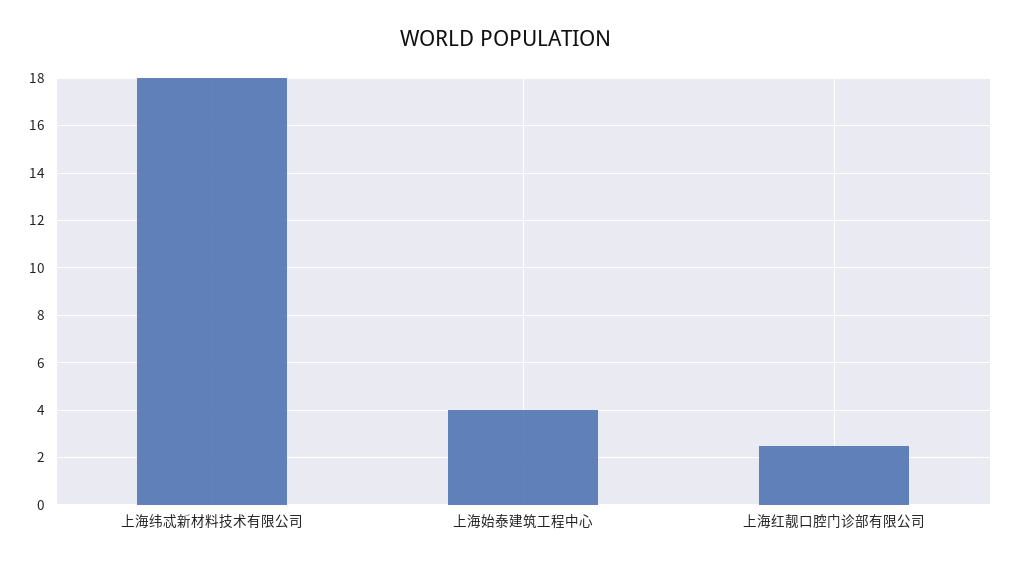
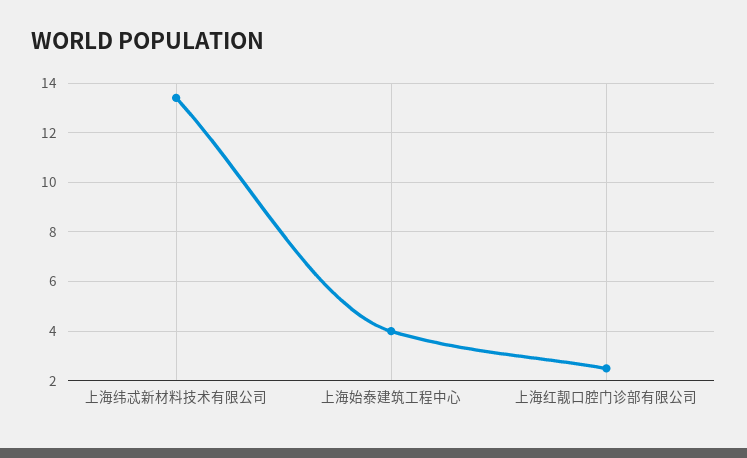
  {
-   "上海纬忒新材料技术有限公司": 18,
+   "上海纬忒新材料技术有限公司": 13.5,
    "上海始泰建筑工程中心": 4,
    "上海红靓口腔门诊部有限公司": 2.5
  }

